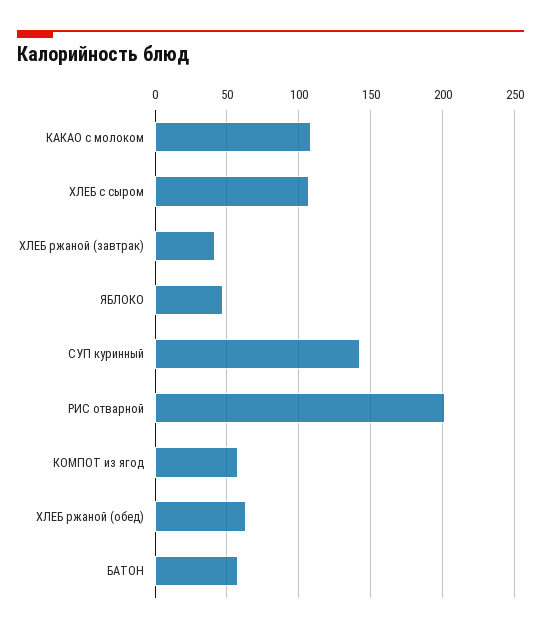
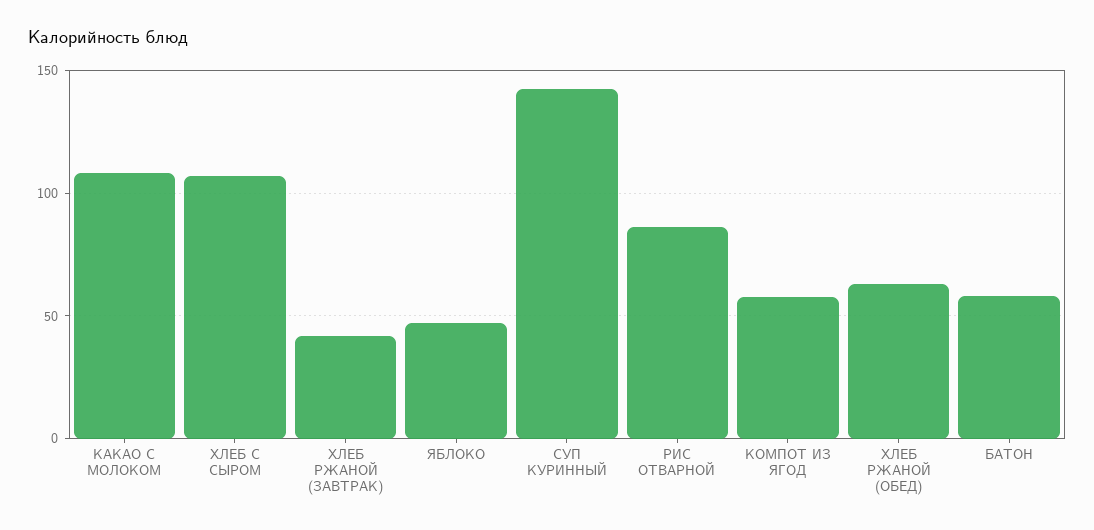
  {
    "КАКАО с молоком": 110,
    "ХЛЕБ с сыром": 105,
    "ХЛЕБ ржаной (завтрак)": 40,
    "ЯБЛОКО": 45,
    "СУП куринный": 140,
-   "РИС отварной": 200,
+   "РИС отварной": 85,
    "КОМПОТ из ягод": 60,
    "ХЛЕБ ржаной (обед)": 65,
    "БАТОН": 60
  }

